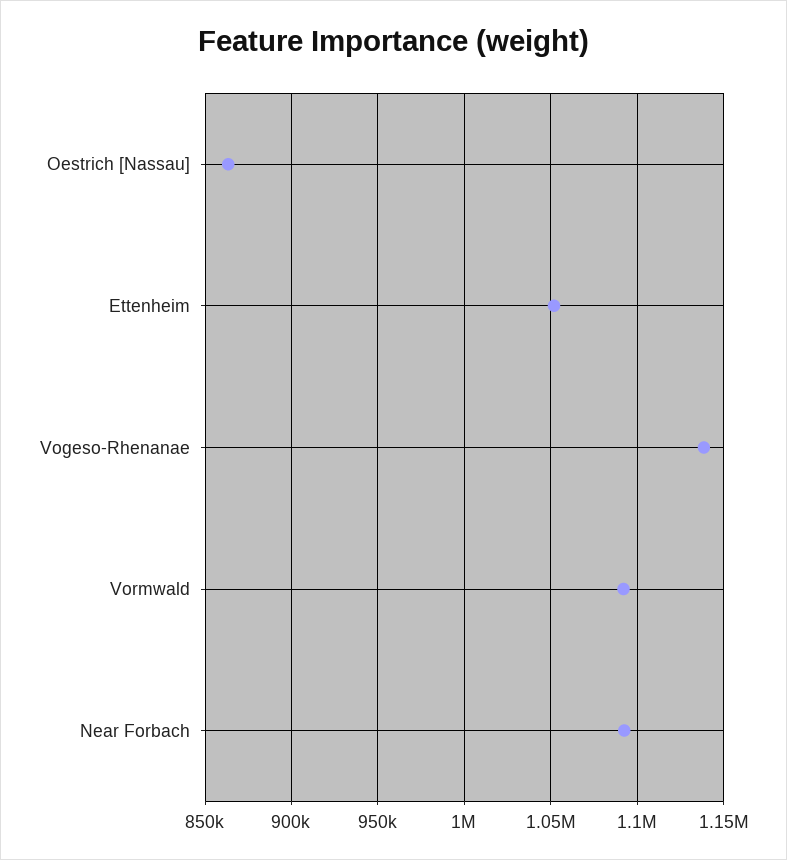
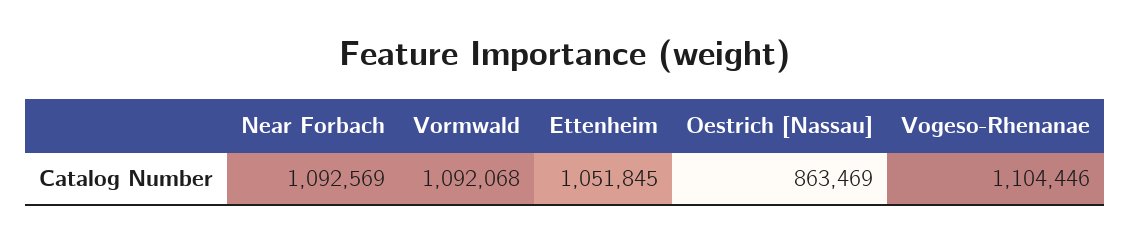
  {
    "Oestrich [Nassau]": 863469,
    "Ettenheim": 1051845,
-   "Vogeso-Rhenanae": 1140000,
+   "Vogeso-Rhenanae": 1104446,
    "Vormwald": 1092068,
    "Near Forbach": 1092569
  }

